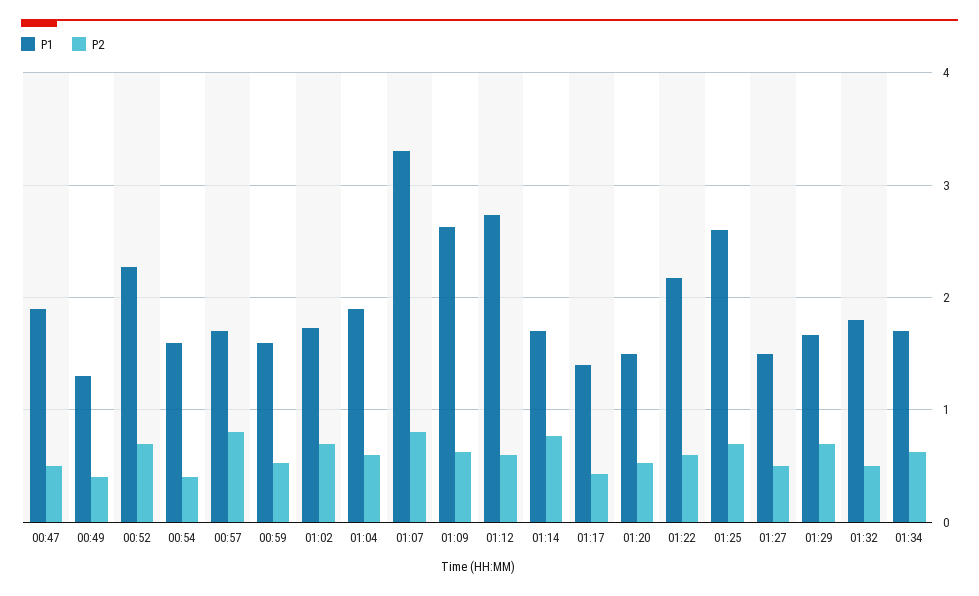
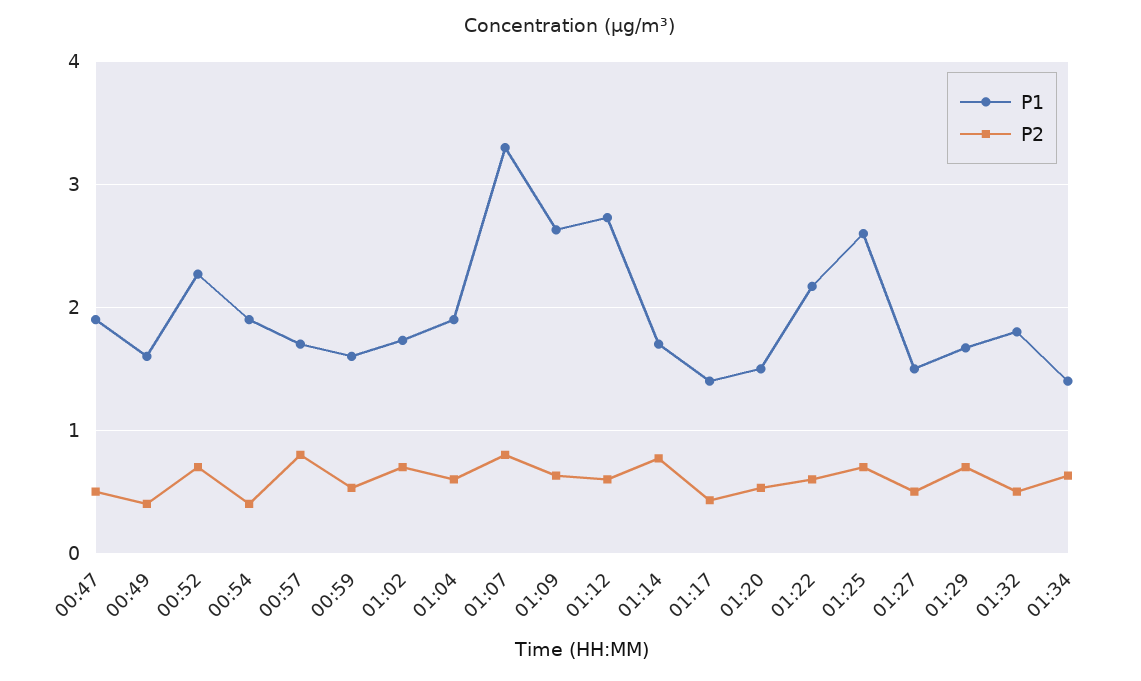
  {
    "P1": {
      "00:47": 1.9,
-     "00:49": 1.3,
+     "00:49": 1.6,
      "00:52": 2.3,
-     "00:54": 1.6,
+     "00:54": 1.9,
      "00:57": 1.7,
      "00:59": 1.6,
      "01:02": 1.7,
      "01:04": 1.9,
      "01:07": 3.3,
      "01:09": 2.6,
      "01:12": 2.7,
      "01:14": 1.7,
      "01:17": 1.4,
      "01:20": 1.5,
      "01:22": 2.2,
      "01:25": 2.6,
      "01:27": 1.5,
      "01:29": 1.7,
      "01:32": 1.8,
-     "01:34": 1.7
+     "01:34": 1.4
    },
    "P2": {
      "00:47": 0.5,
      "00:49": 0.4,
      "00:52": 0.7,
      "00:54": 0.4,
      "00:57": 0.8,
      "00:59": 0.5,
      "01:02": 0.7,
      "01:04": 0.6,
      "01:07": 0.8,
      "01:09": 0.6,
      "01:12": 0.6,
      "01:14": 0.8,
      "01:17": 0.4,
      "01:20": 0.5,
      "01:22": 0.6,
      "01:25": 0.7,
      "01:27": 0.5,
      "01:29": 0.7,
      "01:32": 0.5,
      "01:34": 0.6
    }
  }

